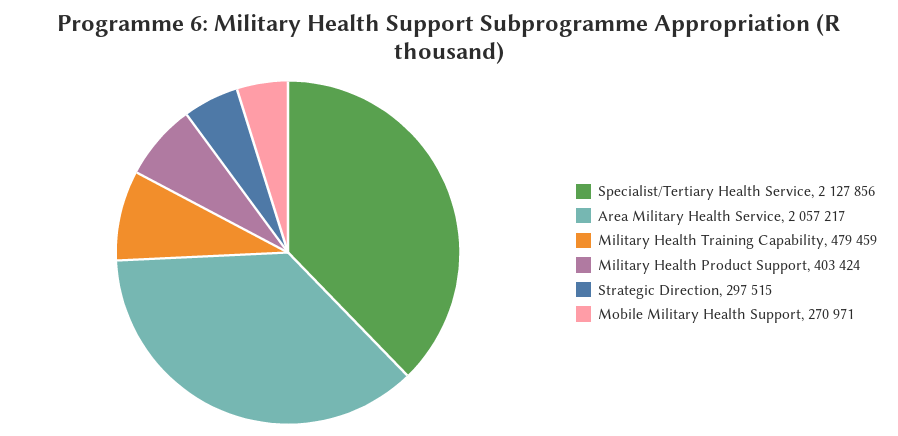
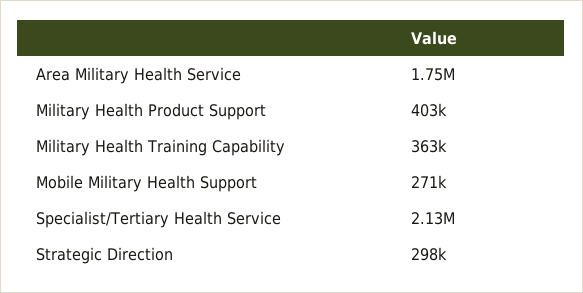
  {
    "Specialist/Tertiary Health Service": 2127856,
-   "Area Military Health Service": 2057217,
+   "Area Military Health Service": 1750000,
-   "Military Health Training Capability": 479459,
+   "Military Health Training Capability": 363000,
    "Military Health Product Support": 403424,
    "Strategic Direction": 297515,
    "Mobile Military Health Support": 270971
  }

